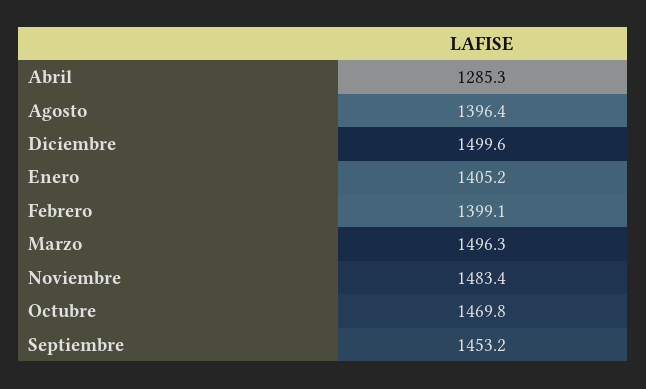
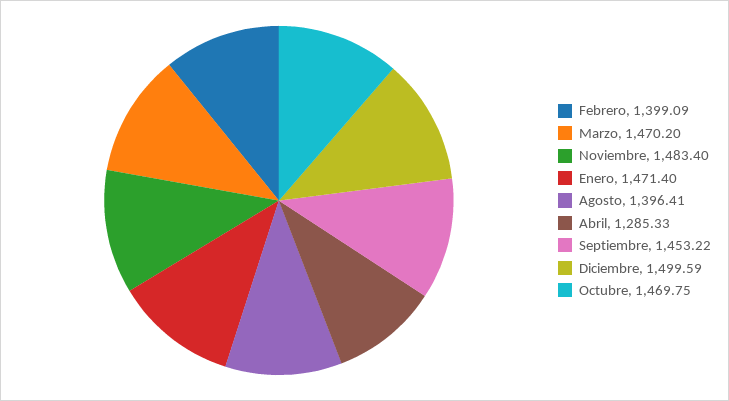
  {
    "Abril": 1285.33,
    "Agosto": 1396.41,
    "Diciembre": 1499.59,
-   "Enero": 1405.2,
+   "Enero": 1471.4,
    "Febrero": 1399.09,
-   "Marzo": 1496.3,
+   "Marzo": 1470.2,
    "Noviembre": 1483.4,
    "Octubre": 1469.75,
    "Septiembre": 1453.22
  }

